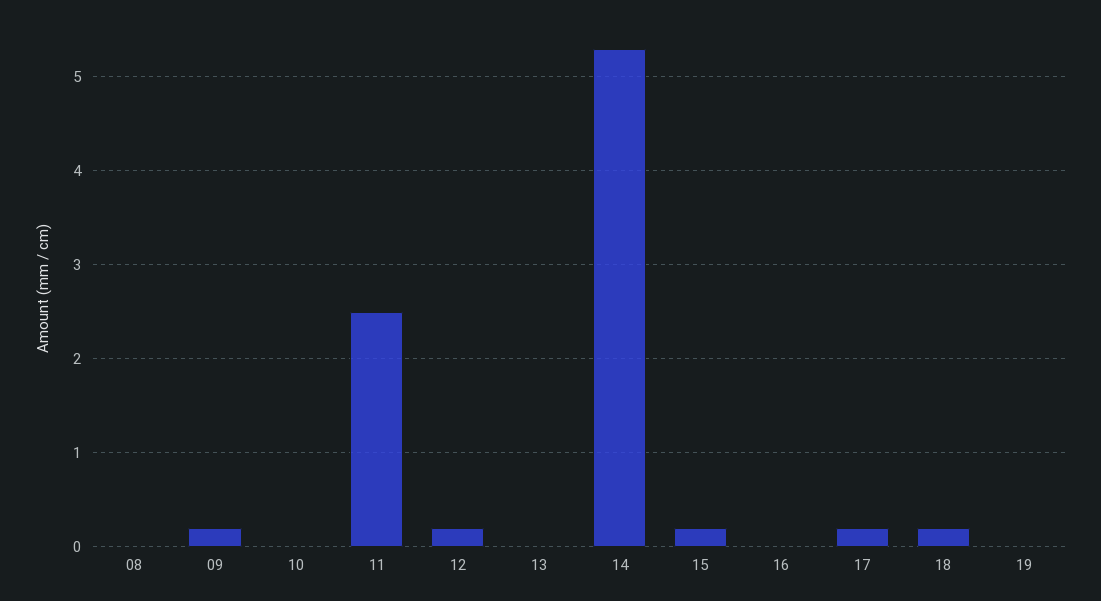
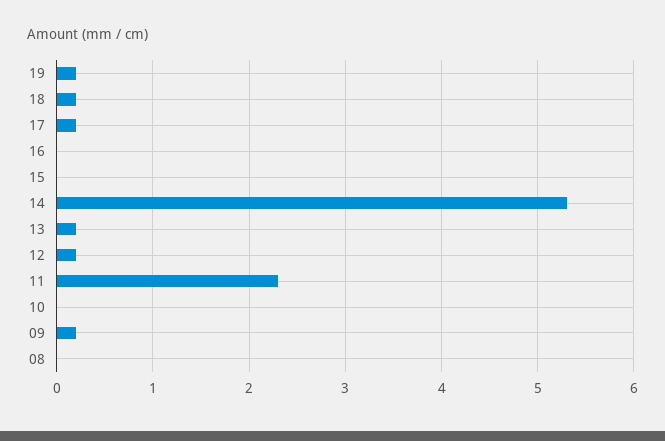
  {
    "08": 0,
    "09": 0.2,
    "10": 0,
-   "11": 2.5,
+   "11": 2.3,
    "12": 0.2,
-   "13": 0,
+   "13": 0.2,
    "14": 5.3,
-   "15": 0.2,
+   "15": 0,
    "16": 0,
    "17": 0.2,
    "18": 0.2,
-   "19": 0
+   "19": 0.2
  }

